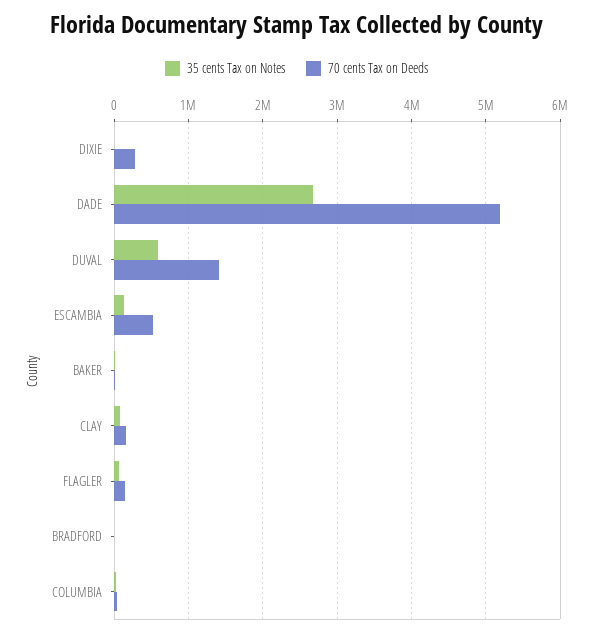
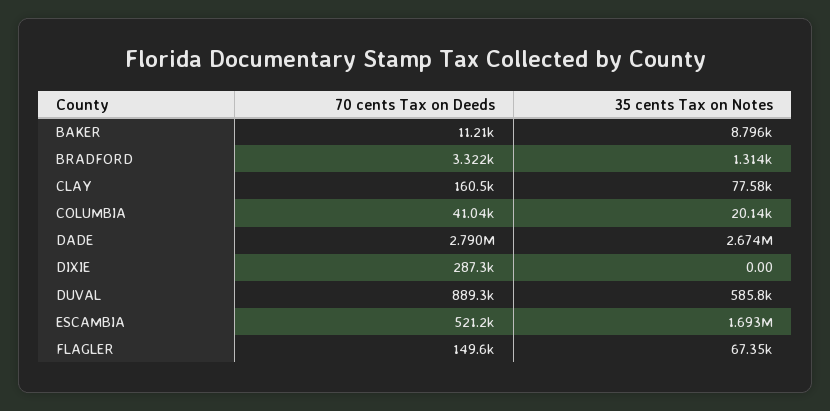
  {
    "35 cents Tax on Notes": {
      "DIXIE": 0,
      "DADE": 2674000,
      "DUVAL": 585800,
-     "ESCAMBIA": 100000,
+     "ESCAMBIA": 1693000,
      "BAKER": 8796,
      "CLAY": 77580,
      "FLAGLER": 67350,
      "BRADFORD": 1314,
      "COLUMBIA": 20140
    },
    "70 cents Tax on Deeds": {
      "DIXIE": 287300,
-     "DADE": 5200000,
+     "DADE": 2790000,
-     "DUVAL": 1400000,
+     "DUVAL": 889300,
      "ESCAMBIA": 521200,
      "BAKER": 11210,
      "CLAY": 160500,
      "FLAGLER": 149600,
      "BRADFORD": 3322,
      "COLUMBIA": 41040
    }
  }

